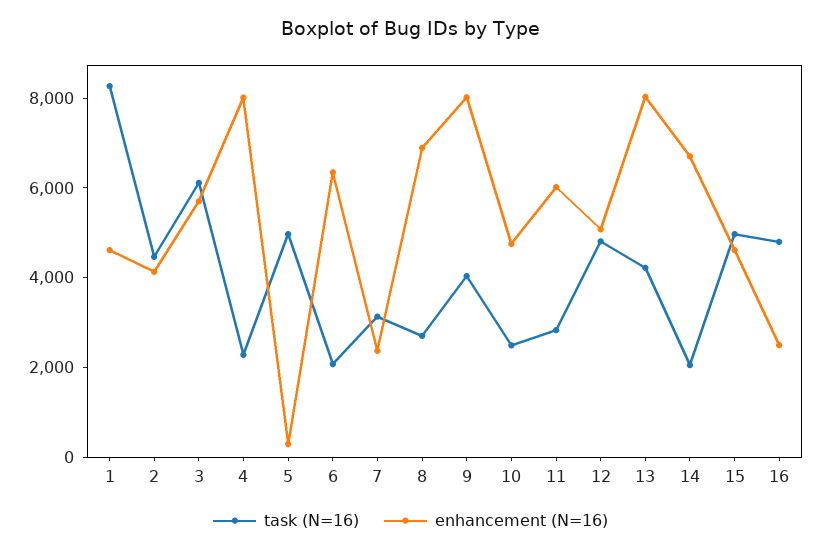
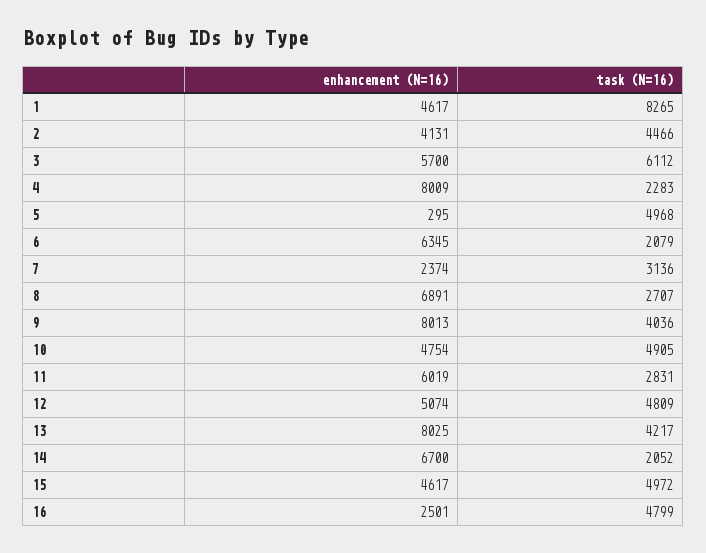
  {
    "task (N=16)": {
      "1": 8265,
      "2": 4466,
      "3": 6112,
      "4": 2283,
      "5": 4968,
      "6": 2079,
      "7": 3136,
      "8": 2707,
      "9": 4036,
-     "10": 2500,
+     "10": 4905,
      "11": 2831,
      "12": 4809,
      "13": 4217,
      "14": 2052,
      "15": 4972,
      "16": 4799
    },
    "enhancement (N=16)": {
      "1": 4617,
      "2": 4131,
      "3": 5700,
      "4": 8009,
      "5": 295,
      "6": 6345,
      "7": 2374,
      "8": 6891,
      "9": 8013,
      "10": 4754,
      "11": 6019,
      "12": 5074,
      "13": 8025,
      "14": 6700,
      "15": 4617,
      "16": 2501
    }
  }

